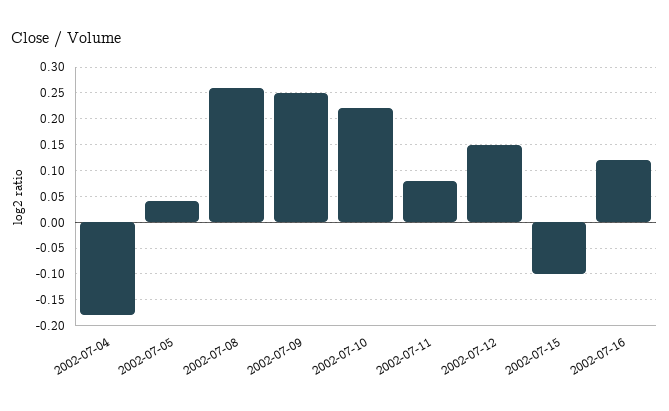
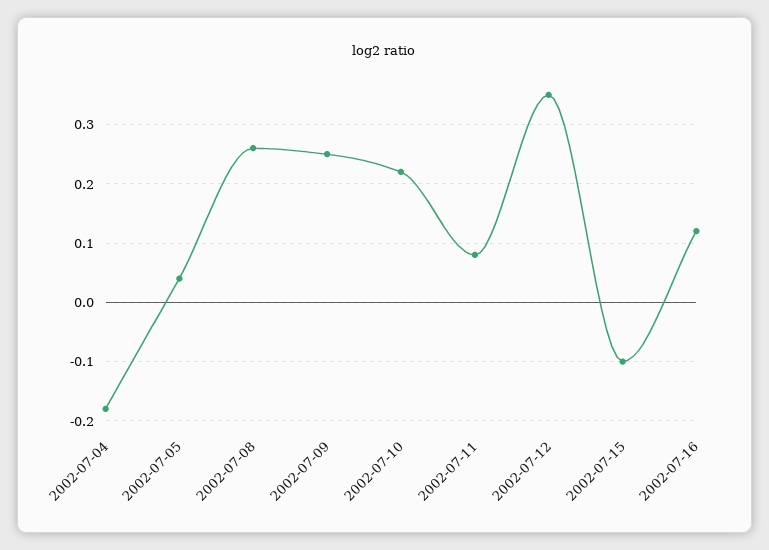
  {
    "2002-07-04": -0.2,
    "2002-07-05": 0.05,
    "2002-07-08": 0.25,
    "2002-07-09": 0.25,
    "2002-07-10": 0.2,
    "2002-07-11": 0.1,
-   "2002-07-12": 0.15,
+   "2002-07-12": 0.35,
    "2002-07-15": -0.1,
    "2002-07-16": 0.1
  }

